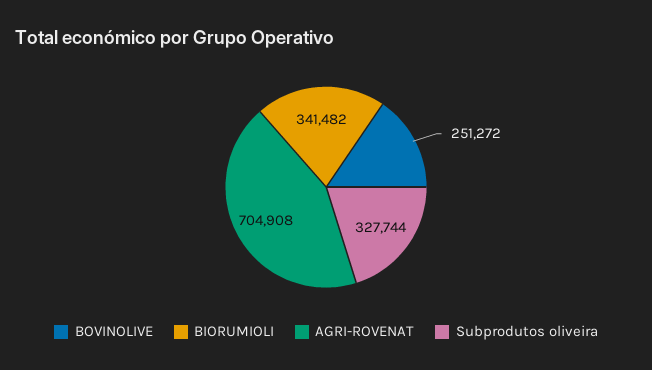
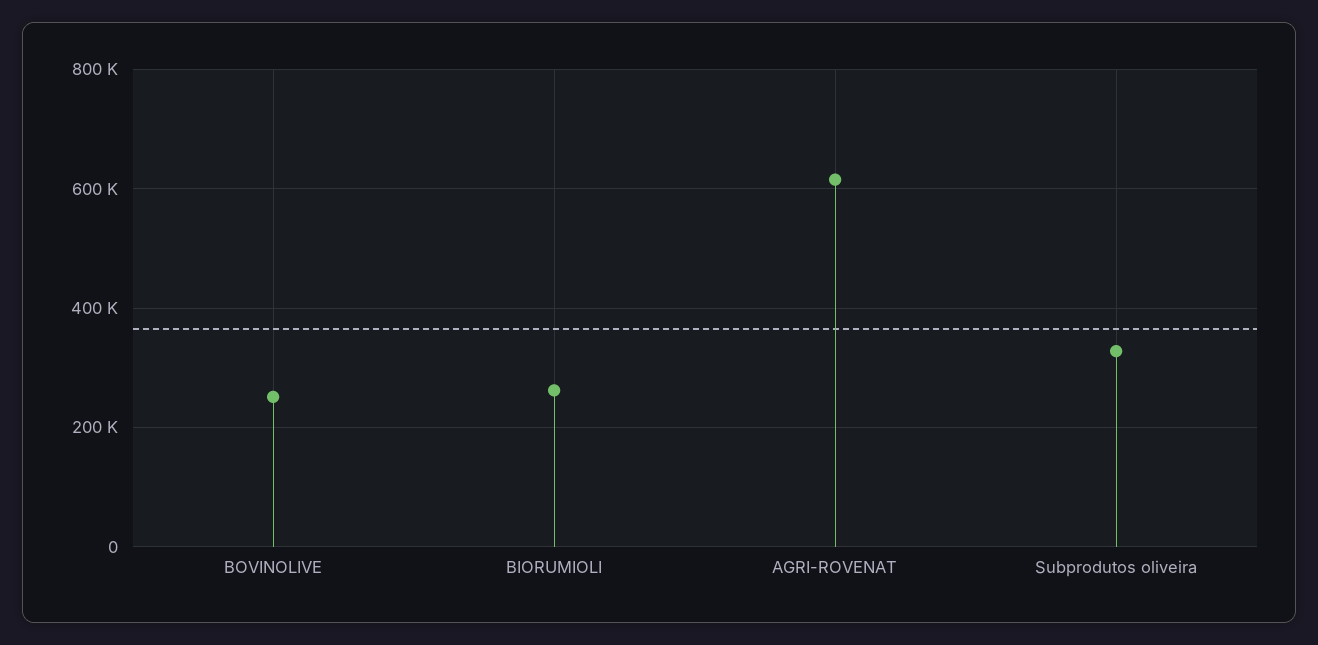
  {
    "BOVINOLIVE": 251272,
-   "BIORUMIOLI": 341482,
+   "BIORUMIOLI": 260000,
-   "AGRI-ROVENAT": 704908,
+   "AGRI-ROVENAT": 620000,
    "Subprodutos oliveira": 327744
  }

